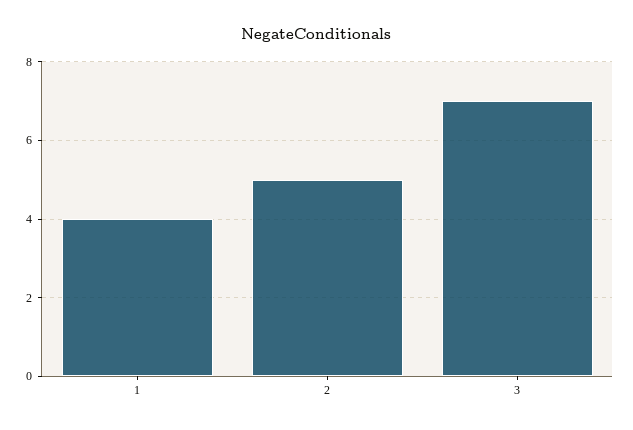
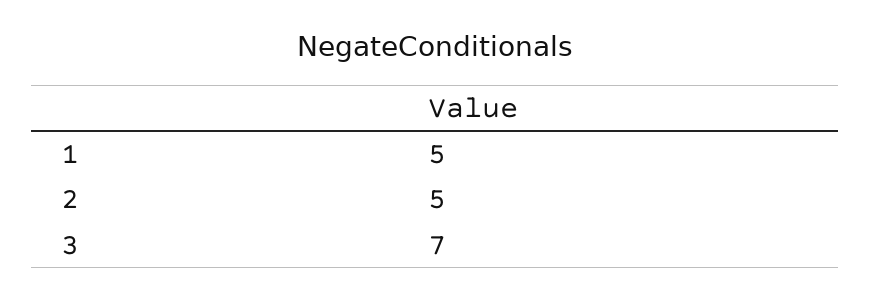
  {
-   "1": 4,
+   "1": 5,
    "2": 5,
    "3": 7
  }

